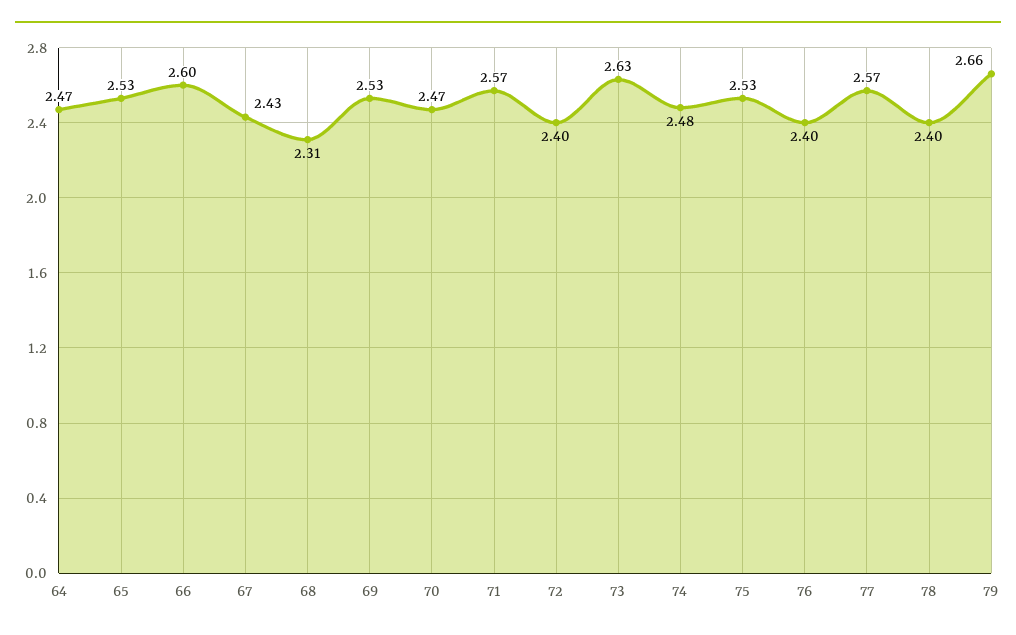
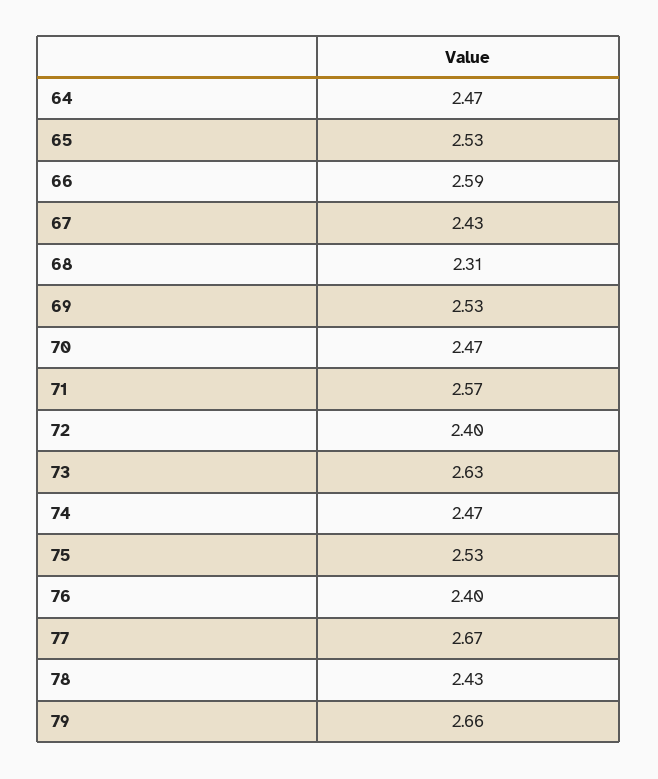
  {
    "64": 2.47,
    "65": 2.53,
-   "66": 2.6,
+   "66": 2.59,
    "67": 2.43,
    "68": 2.31,
    "69": 2.53,
    "70": 2.47,
    "71": 2.57,
    "72": 2.4,
    "73": 2.63,
-   "74": 2.48,
+   "74": 2.47,
    "75": 2.53,
    "76": 2.4,
-   "77": 2.57,
+   "77": 2.67,
-   "78": 2.4,
+   "78": 2.43,
    "79": 2.66
  }

